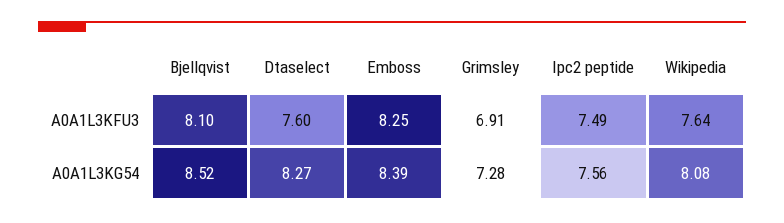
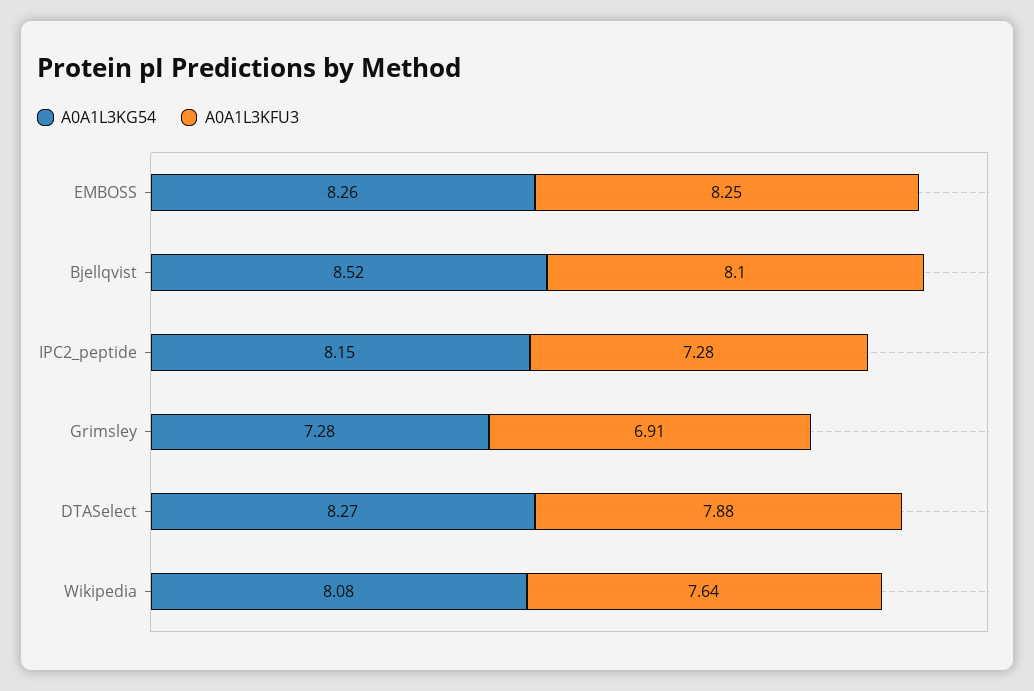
  {
    "A0A1L3KFU3": {
      "Bjellqvist": 8.1,
-     "Dtaselect": 7.6,
+     "Dtaselect": 7.88,
      "Emboss": 8.25,
      "Grimsley": 6.91,
-     "Ipc2 peptide": 7.49,
+     "Ipc2 peptide": 7.28,
      "Wikipedia": 7.64
    },
    "A0A1L3KG54": {
      "Bjellqvist": 8.52,
      "Dtaselect": 8.27,
-     "Emboss": 8.39,
+     "Emboss": 8.26,
      "Grimsley": 7.28,
-     "Ipc2 peptide": 7.56,
+     "Ipc2 peptide": 8.15,
      "Wikipedia": 8.08
    }
  }

